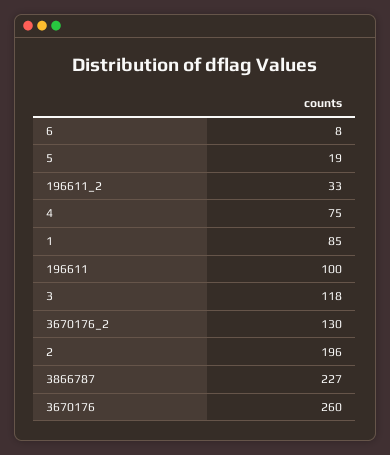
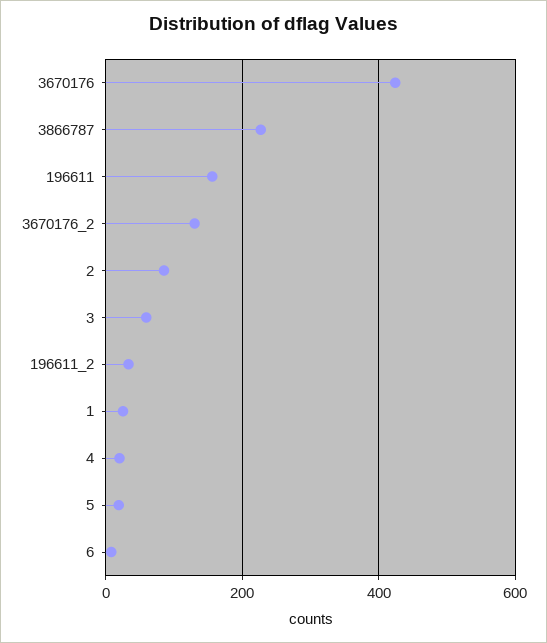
  {
    "6": 8,
    "5": 19,
    "196611_2": 33,
-   "4": 75,
+   "4": 20,
-   "1": 85,
+   "1": 20,
-   "196611": 100,
+   "196611": 160,
-   "3": 118,
+   "3": 60,
    "3670176_2": 130,
-   "2": 196,
+   "2": 80,
    "3866787": 227,
-   "3670176": 260
+   "3670176": 420
  }

